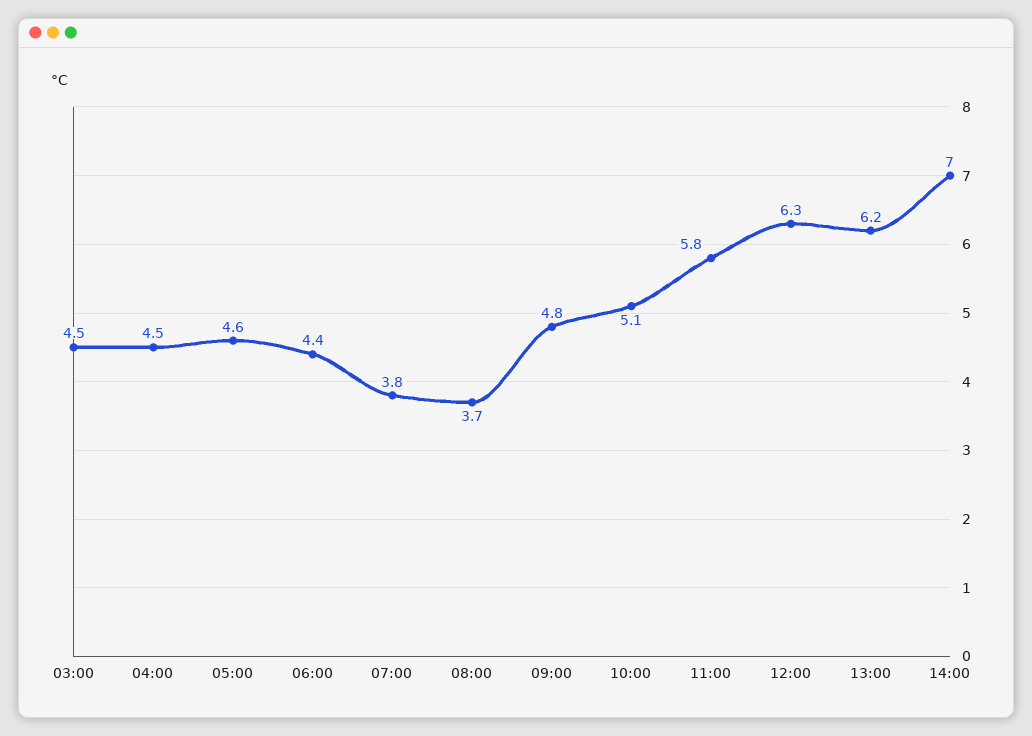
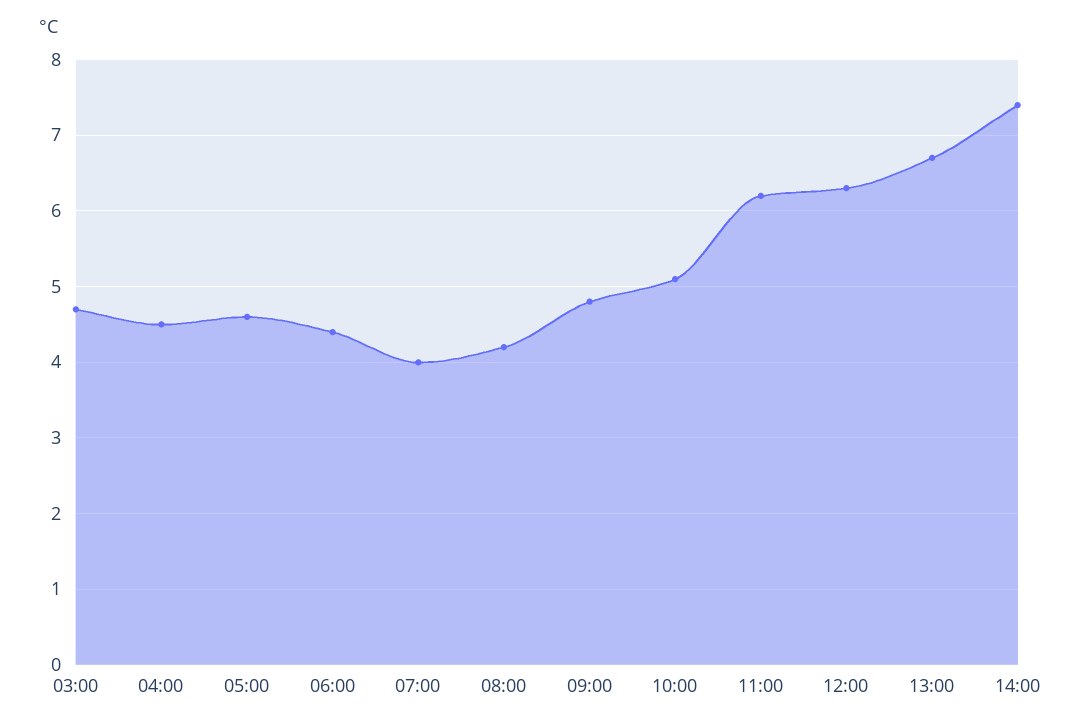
  {
-   "03:00": 4.5,
+   "03:00": 4.7,
    "04:00": 4.5,
    "05:00": 4.6,
    "06:00": 4.4,
-   "07:00": 3.8,
+   "07:00": 4,
-   "08:00": 3.7,
+   "08:00": 4.2,
    "09:00": 4.8,
    "10:00": 5.1,
-   "11:00": 5.8,
+   "11:00": 6.2,
    "12:00": 6.3,
-   "13:00": 6.2,
+   "13:00": 6.7,
-   "14:00": 7
+   "14:00": 7.4
  }

